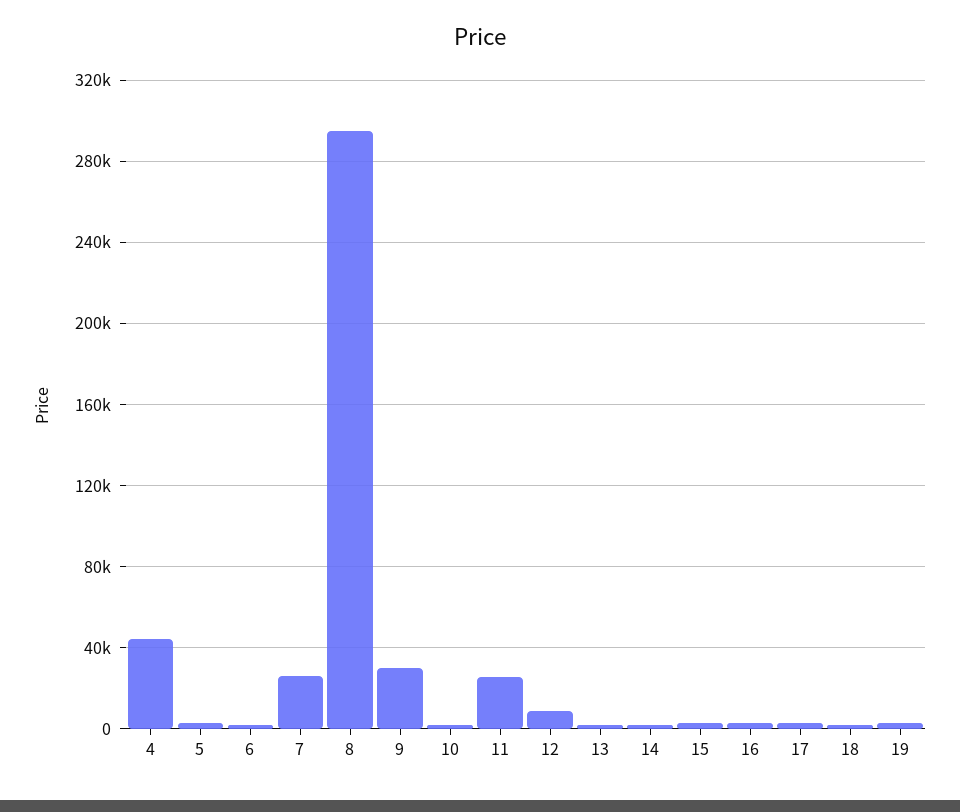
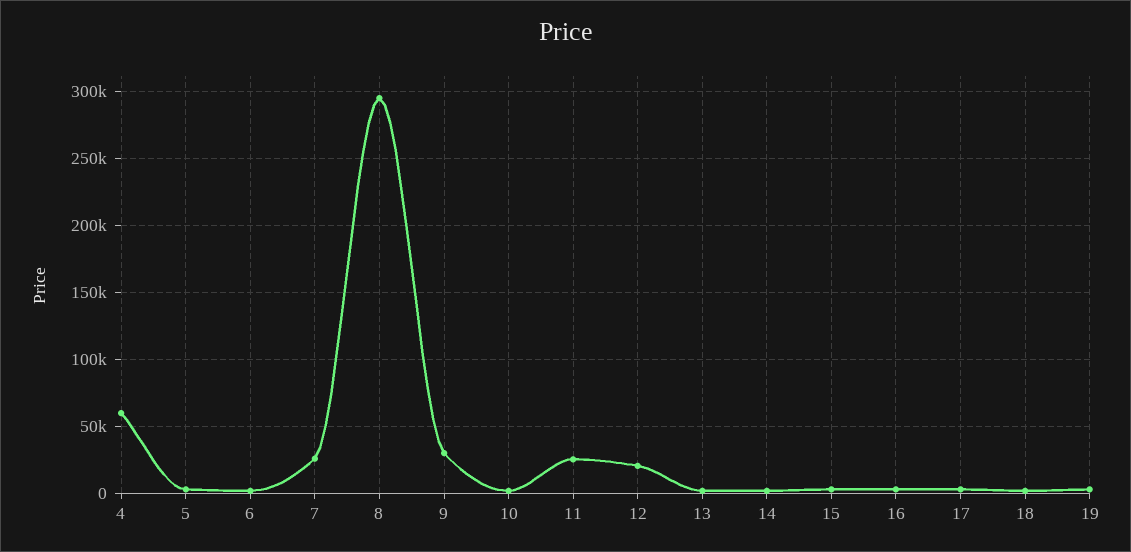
  {
-   "4": 45000,
+   "4": 60000,
    "5": 5000,
    "6": 0,
    "7": 25000,
    "8": 295000,
    "9": 30000,
    "10": 0,
    "11": 25000,
-   "12": 10000,
+   "12": 20000,
    "13": 0,
    "14": 0,
    "15": 5000,
    "16": 5000,
    "17": 5000,
    "18": 0,
    "19": 5000
  }

